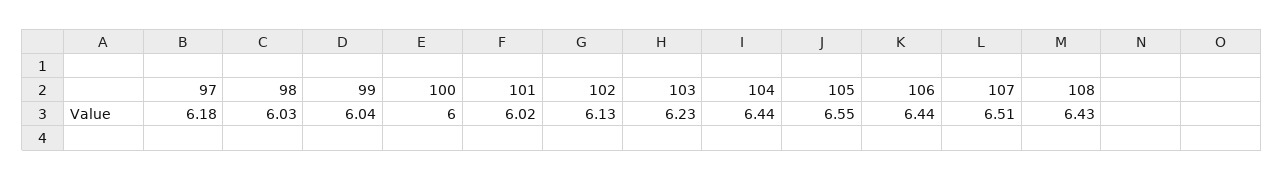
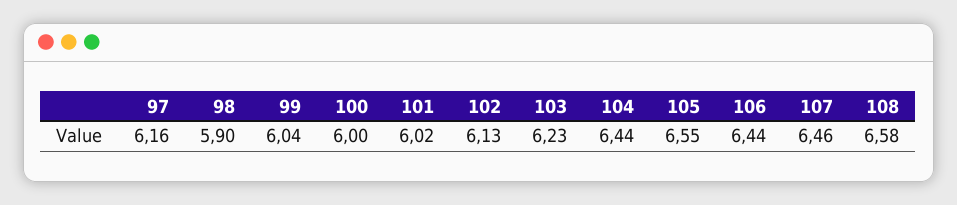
  {
-   "97": 6.18,
+   "97": 6.16,
-   "98": 6.03,
+   "98": 5.9,
    "99": 6.04,
    "100": 6,
    "101": 6.02,
    "102": 6.13,
    "103": 6.23,
    "104": 6.44,
    "105": 6.55,
    "106": 6.44,
-   "107": 6.51,
+   "107": 6.46,
-   "108": 6.43
+   "108": 6.58
  }

